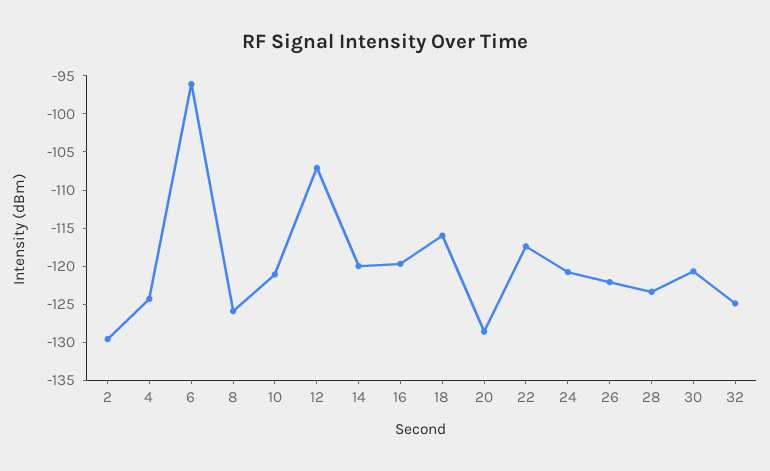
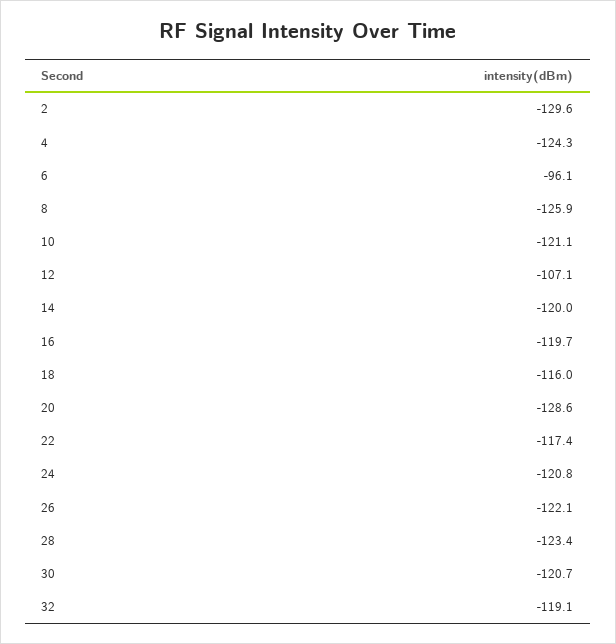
  {
    "2": -129.6,
    "4": -124.3,
    "6": -96.1,
    "8": -125.9,
    "10": -121.1,
    "12": -107.1,
    "14": -120,
    "16": -119.7,
    "18": -116,
    "20": -128.6,
    "22": -117.4,
    "24": -120.8,
    "26": -122.1,
    "28": -123.4,
    "30": -120.7,
-   "32": -125
+   "32": -119.1
  }

